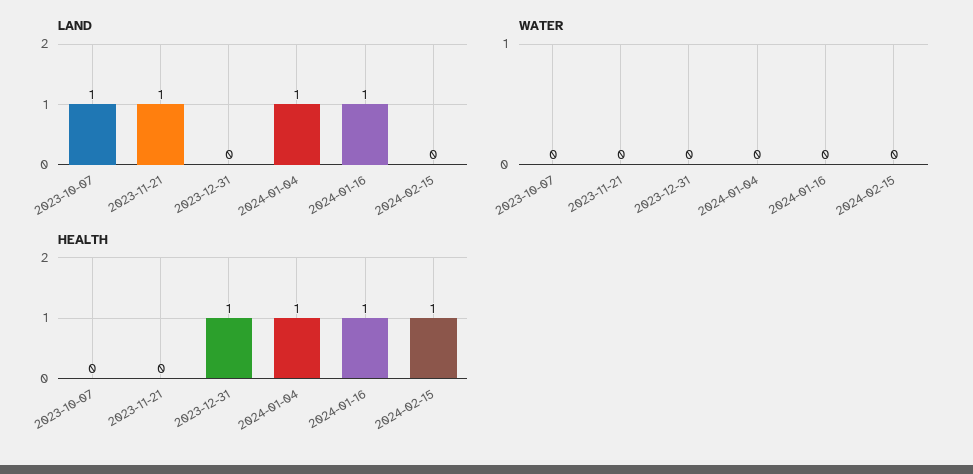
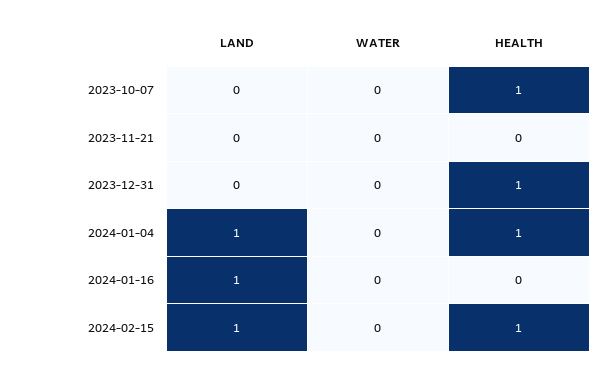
  {
    "LAND": {
-     "2023-10-07": 1,
+     "2023-10-07": 0,
-     "2023-11-21": 1,
+     "2023-11-21": 0,
      "2023-12-31": 0,
      "2024-01-04": 1,
      "2024-01-16": 1,
-     "2024-02-15": 0
+     "2024-02-15": 1
    },
    "WATER": {
      "2023-10-07": 0,
      "2023-11-21": 0,
      "2023-12-31": 0,
      "2024-01-04": 0,
      "2024-01-16": 0,
      "2024-02-15": 0
    },
    "HEALTH": {
-     "2023-10-07": 0,
+     "2023-10-07": 1,
      "2023-11-21": 0,
      "2023-12-31": 1,
      "2024-01-04": 1,
-     "2024-01-16": 1,
+     "2024-01-16": 0,
      "2024-02-15": 1
    }
  }

